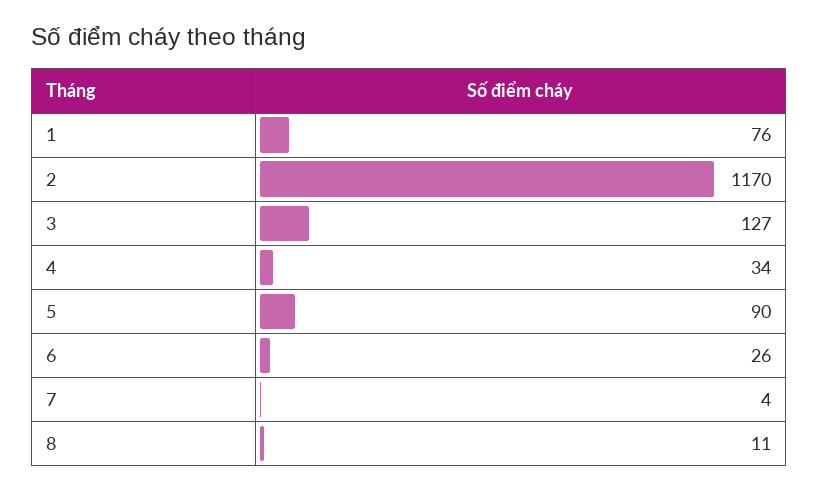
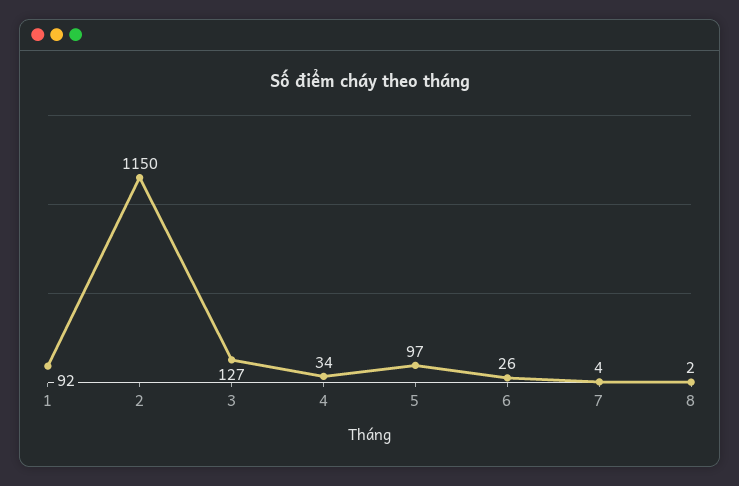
  {
-   "1": 76,
+   "1": 92,
-   "2": 1170,
+   "2": 1150,
    "3": 127,
    "4": 34,
-   "5": 90,
+   "5": 97,
    "6": 26,
    "7": 4,
-   "8": 11
+   "8": 2
  }

